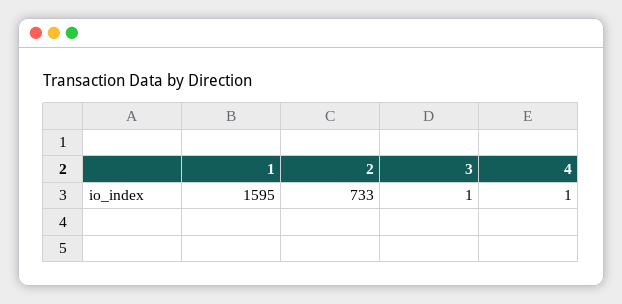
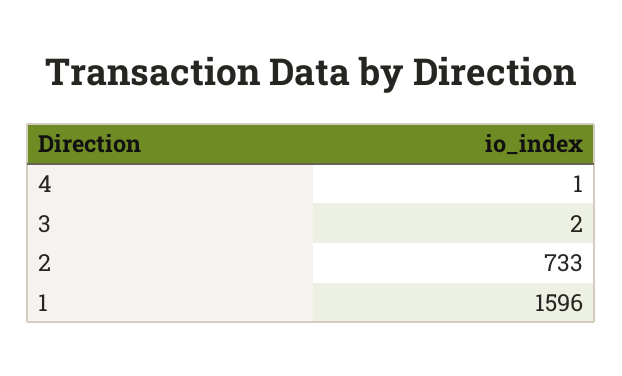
  {
-   "1": 1595,
+   "1": 1596,
    "2": 733,
-   "3": 1,
+   "3": 2,
    "4": 1
  }

